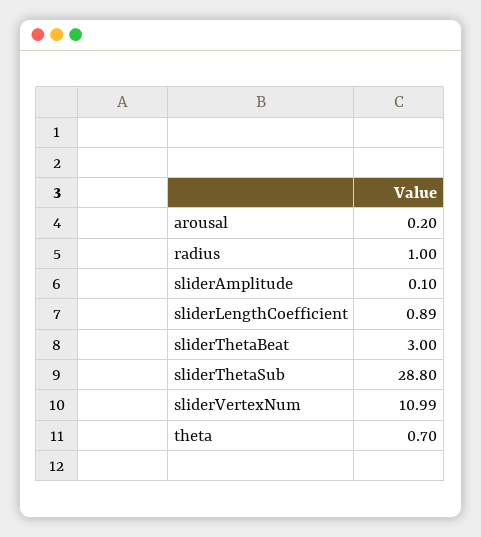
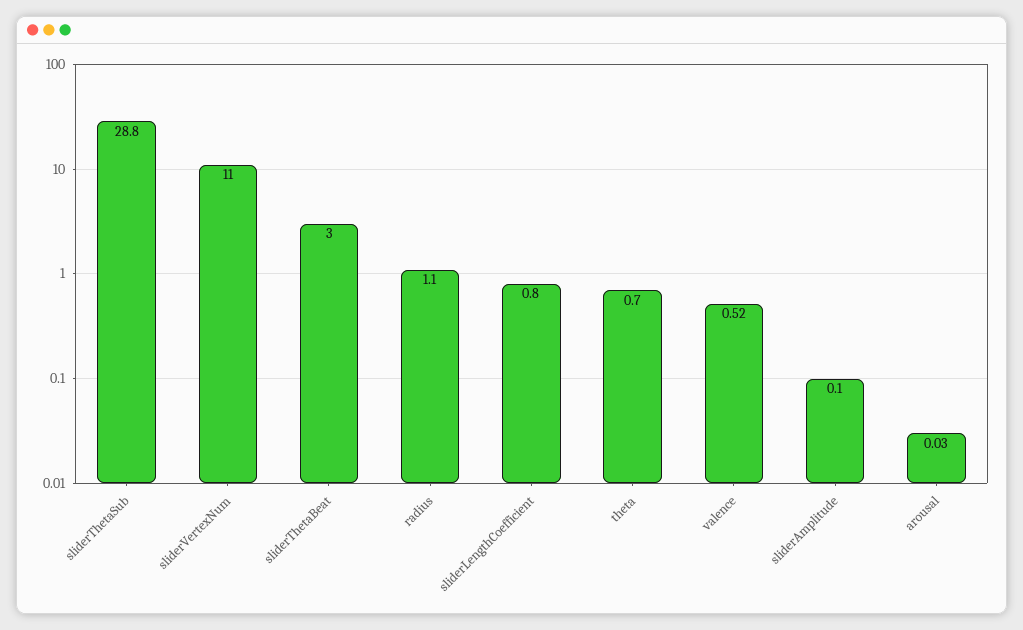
  {
-   "arousal": 0.2,
+   "arousal": 0.03,
-   "radius": 1,
+   "radius": 1.1,
    "sliderAmplitude": 0.1,
-   "sliderLengthCoefficient": 0.89,
+   "sliderLengthCoefficient": 0.8,
    "sliderThetaBeat": 3,
    "sliderThetaSub": 28.8,
-   "sliderVertexNum": 10.99,
+   "sliderVertexNum": 11,
-   "theta": 0.7
+   "theta": 0.7,
+   "valence": 0.52
  }

